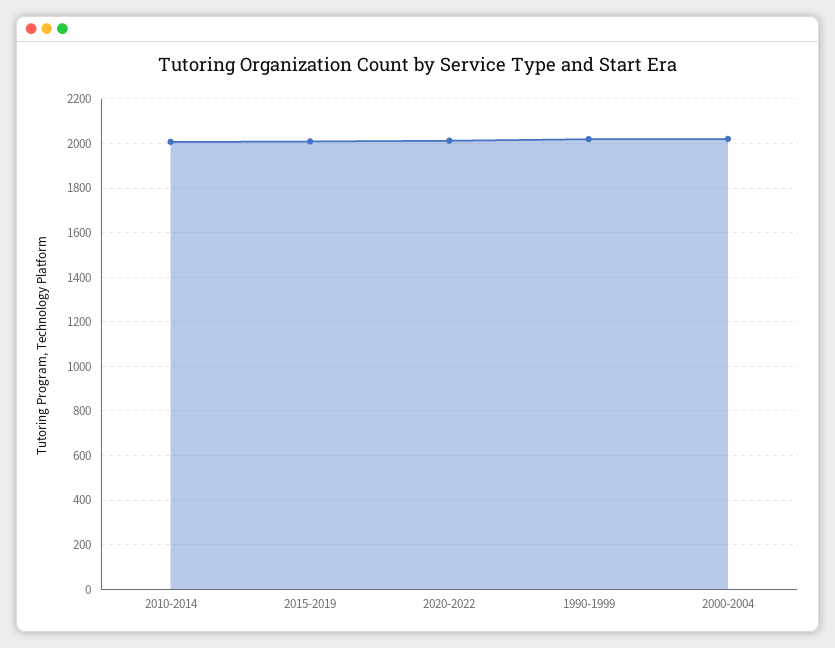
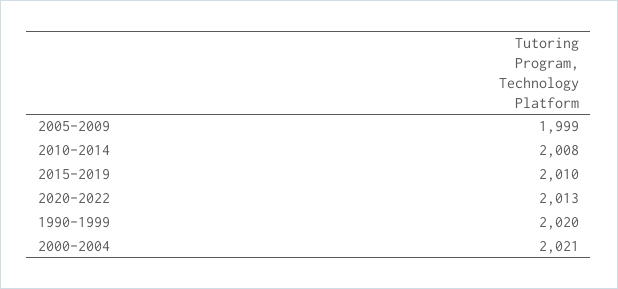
  {
    "2010-2014": 2008,
    "2015-2019": 2010,
    "2020-2022": 2013,
    "1990-1999": 2020,
-   "2000-2004": 2021
+   "2000-2004": 2021,
+   "2005-2009": 1999
  }

